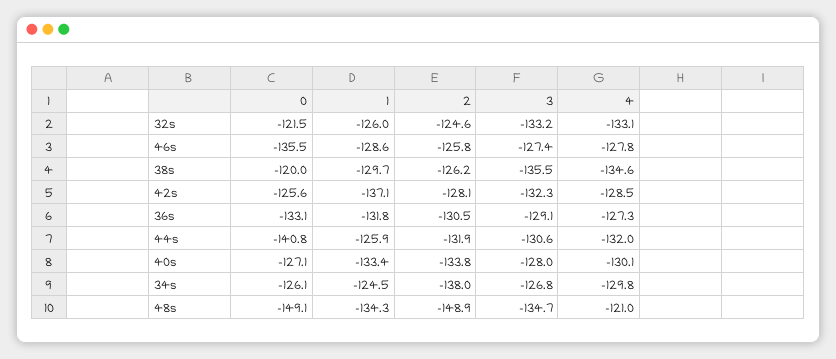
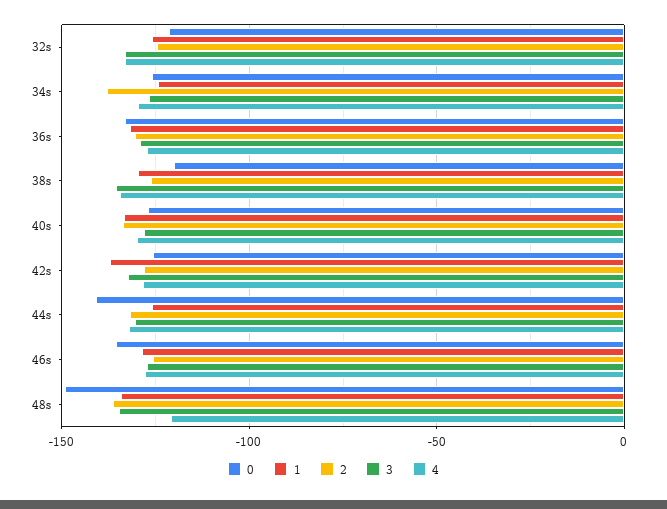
  {
    "0": {
      "32s": -121.5,
      "46s": -135.5,
      "38s": -120,
      "42s": -125.6,
      "36s": -133.1,
      "44s": -140.8,
      "40s": -127.1,
      "34s": -126.1,
      "48s": -149.1
    },
    "1": {
      "32s": -126,
      "46s": -128.6,
      "38s": -129.7,
      "42s": -137.1,
      "36s": -131.8,
      "44s": -125.9,
      "40s": -133.4,
      "34s": -124.5,
      "48s": -134.3
    },
    "2": {
      "32s": -124.6,
      "46s": -125.8,
      "38s": -126.2,
      "42s": -128.1,
      "36s": -130.5,
      "44s": -131.9,
      "40s": -133.8,
      "34s": -138,
-     "48s": -148.9
+     "48s": -135
    },
    "3": {
      "32s": -133.2,
      "46s": -127.4,
      "38s": -135.5,
      "42s": -132.3,
      "36s": -129.1,
      "44s": -130.6,
      "40s": -128,
      "34s": -126.8,
      "48s": -134.7
    },
    "4": {
      "32s": -133.1,
      "46s": -127.8,
      "38s": -134.6,
      "42s": -128.5,
      "36s": -127.3,
      "44s": -132,
      "40s": -130.1,
      "34s": -129.8,
      "48s": -121
    }
  }

